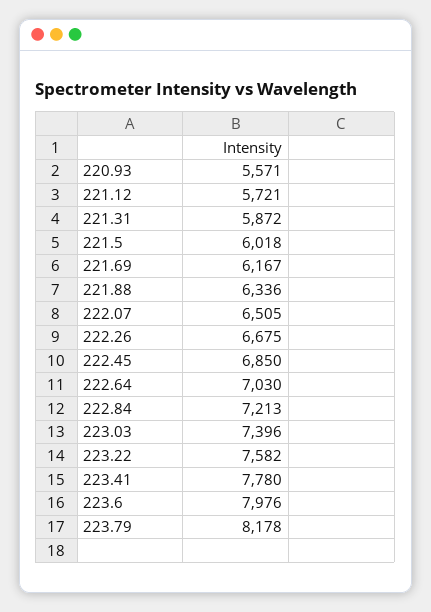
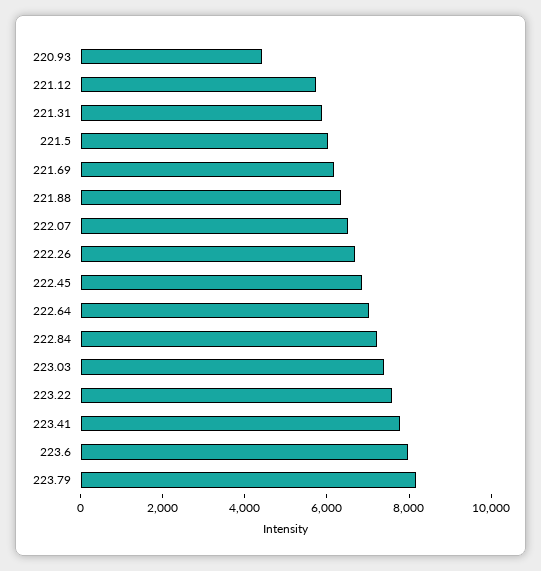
  {
-   "220.93": 5571,
+   "220.93": 4500,
    "221.12": 5721,
    "221.31": 5872,
    "221.5": 6018,
    "221.69": 6167,
    "221.88": 6336,
    "222.07": 6505,
    "222.26": 6675,
    "222.45": 6850,
    "222.64": 7030,
    "222.84": 7213,
    "223.03": 7396,
    "223.22": 7582,
    "223.41": 7780,
    "223.6": 7976,
    "223.79": 8178
  }

